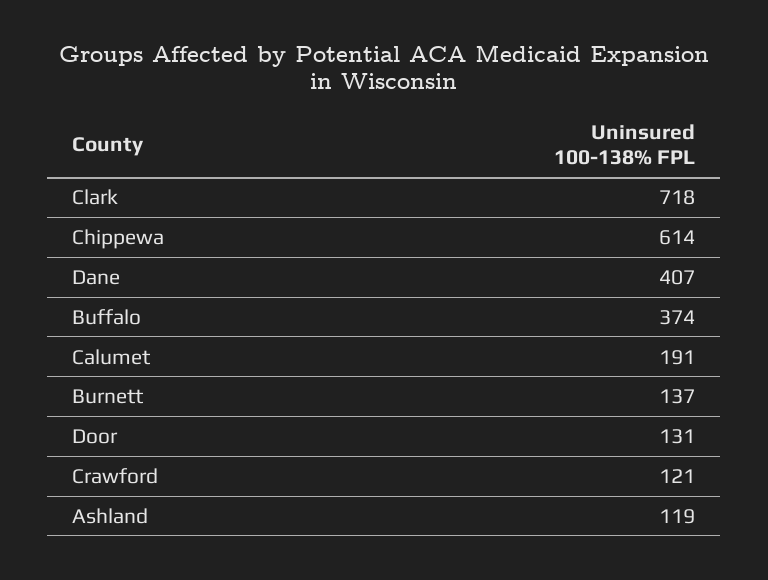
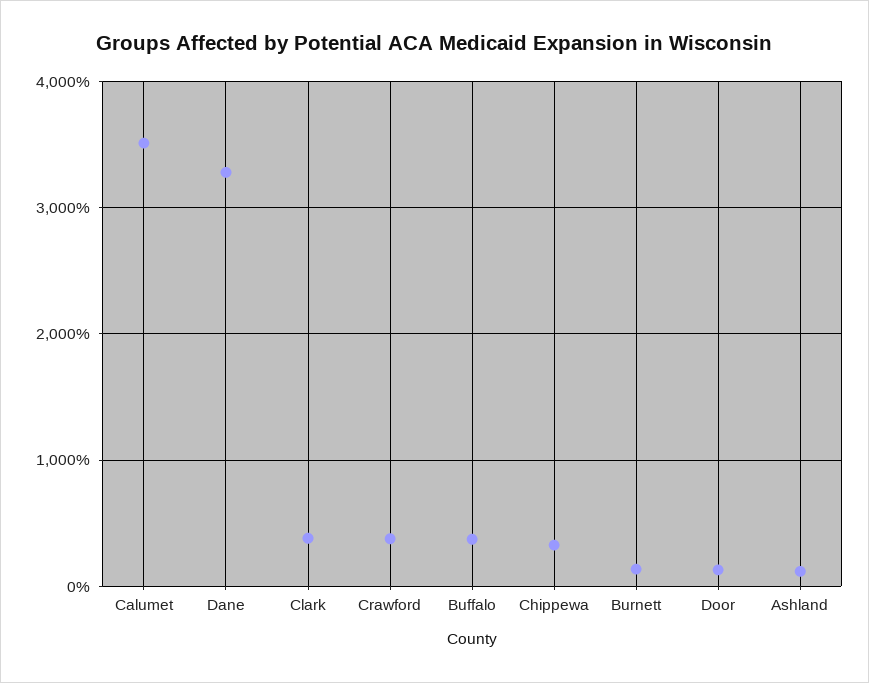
  {
-   "Clark": 718,
+   "Clark": 400,
-   "Chippewa": 614,
+   "Chippewa": 300,
-   "Dane": 407,
+   "Dane": 3300,
    "Buffalo": 374,
-   "Calumet": 191,
+   "Calumet": 3500,
    "Burnett": 137,
    "Door": 131,
-   "Crawford": 121,
+   "Crawford": 400,
    "Ashland": 119
  }

